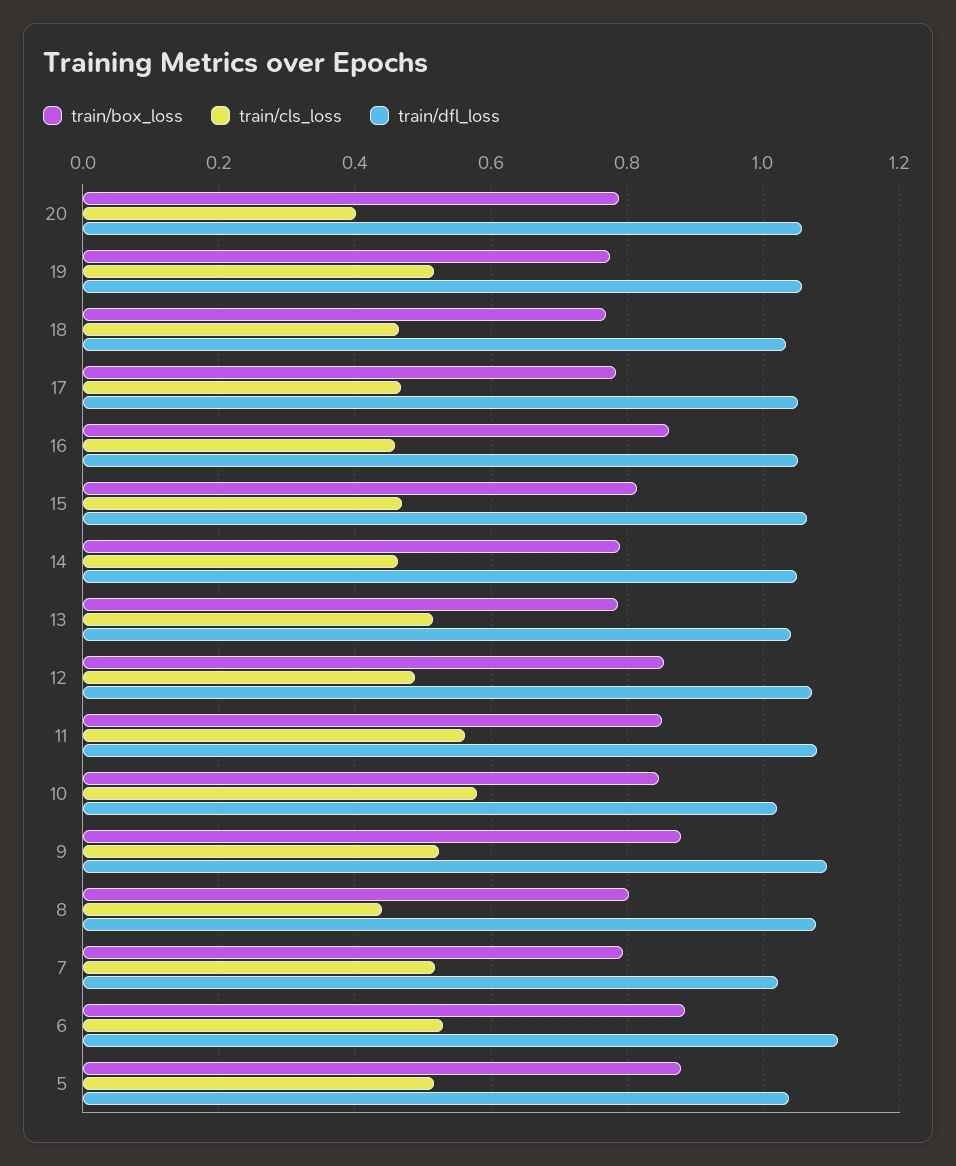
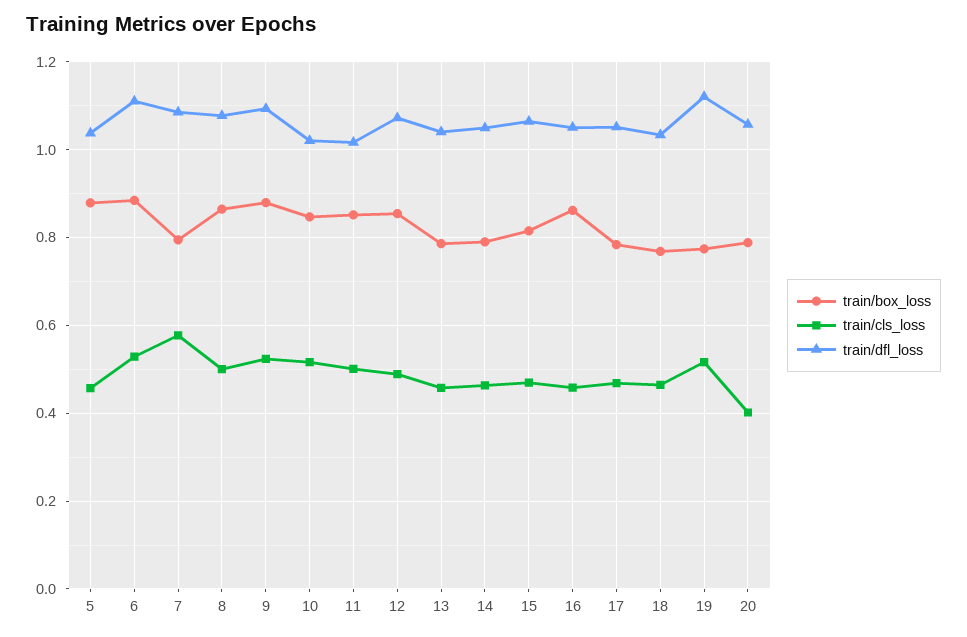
  {
    "train/box_loss": {
      "20": 0.78,
      "19": 0.78,
      "18": 0.76,
      "17": 0.78,
      "16": 0.86,
      "15": 0.82,
      "14": 0.78,
      "13": 0.78,
      "12": 0.86,
      "11": 0.86,
      "10": 0.84,
      "9": 0.88,
-     "8": 0.8,
+     "8": 0.86,
      "7": 0.8,
      "6": 0.88,
      "5": 0.88
    },
    "train/cls_loss": {
      "20": 0.4,
      "19": 0.52,
      "18": 0.46,
      "17": 0.46,
      "16": 0.46,
      "15": 0.46,
      "14": 0.46,
-     "13": 0.52,
+     "13": 0.46,
      "12": 0.48,
-     "11": 0.56,
+     "11": 0.5,
-     "10": 0.58,
+     "10": 0.52,
      "9": 0.52,
-     "8": 0.44,
+     "8": 0.5,
-     "7": 0.52,
+     "7": 0.58,
      "6": 0.52,
-     "5": 0.52
+     "5": 0.46
    },
    "train/dfl_loss": {
      "20": 1.06,
-     "19": 1.06,
+     "19": 1.12,
      "18": 1.04,
      "17": 1.06,
      "16": 1.06,
      "15": 1.06,
      "14": 1.04,
      "13": 1.04,
      "12": 1.08,
-     "11": 1.08,
+     "11": 1.02,
      "10": 1.02,
      "9": 1.1,
      "8": 1.08,
-     "7": 1.02,
+     "7": 1.08,
      "6": 1.12,
      "5": 1.04
    }
  }

